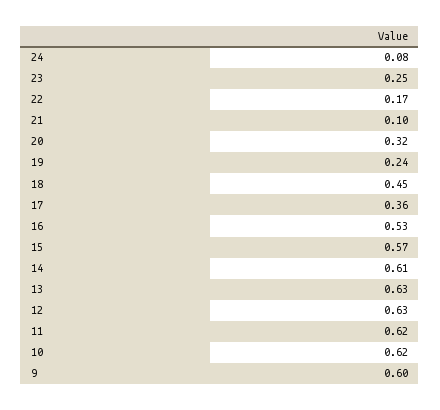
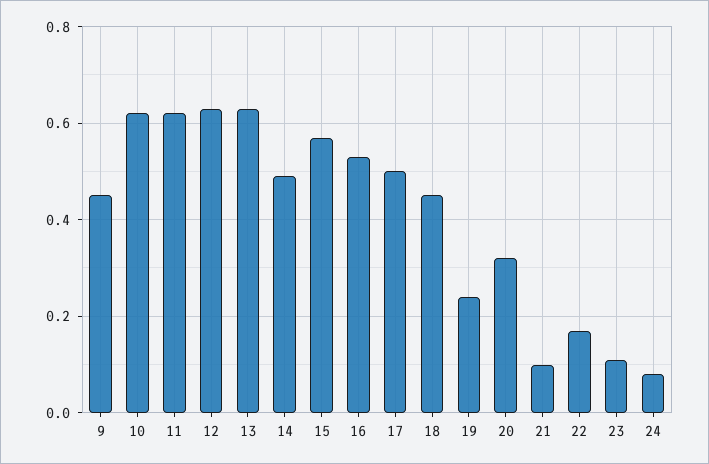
  {
    "24": 0.08,
-   "23": 0.25,
+   "23": 0.1,
    "22": 0.17,
    "21": 0.1,
    "20": 0.32,
    "19": 0.24,
    "18": 0.45,
-   "17": 0.36,
+   "17": 0.5,
    "16": 0.53,
    "15": 0.57,
-   "14": 0.61,
+   "14": 0.5,
    "13": 0.63,
    "12": 0.63,
    "11": 0.62,
    "10": 0.62,
-   "9": 0.6
+   "9": 0.45
  }

